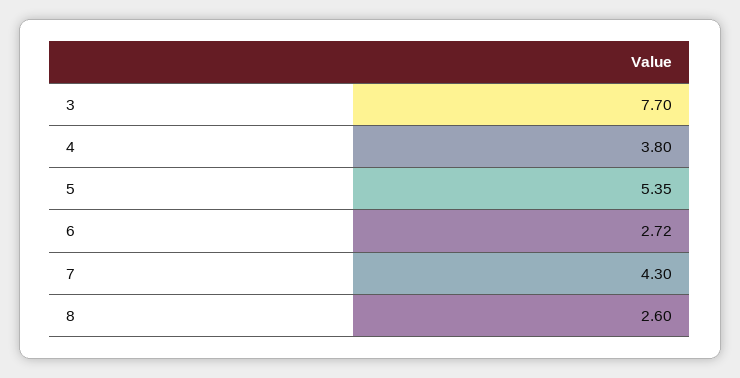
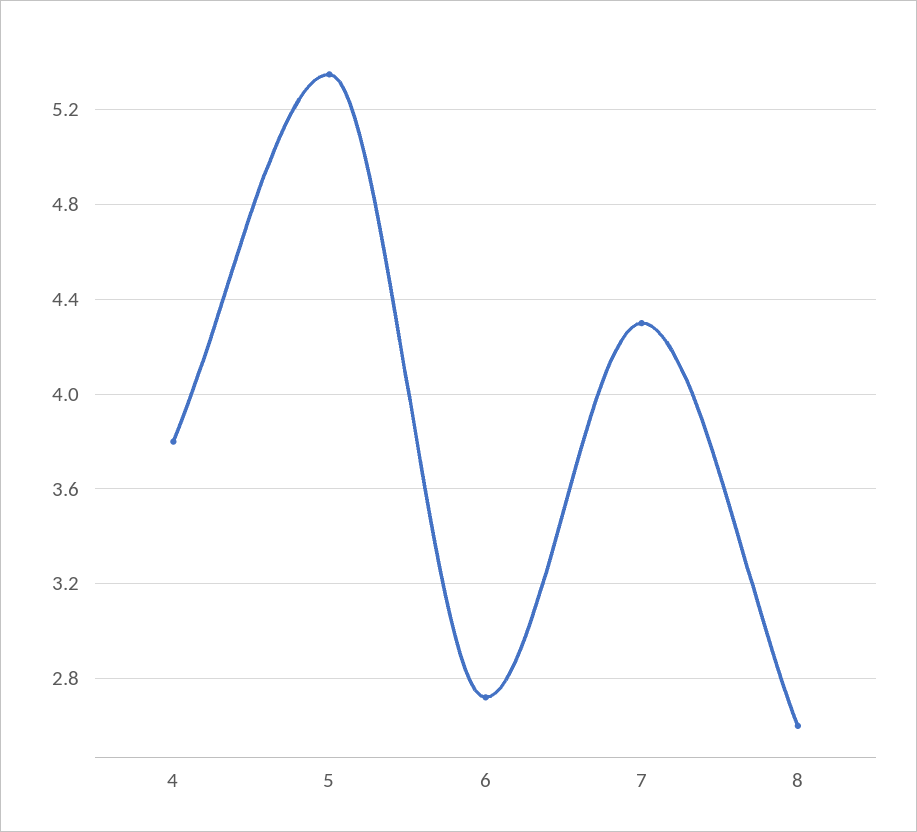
  {
-   "3": 7.7,
    "4": 3.8,
    "5": 5.35,
    "6": 2.72,
    "7": 4.3,
    "8": 2.6
  }

